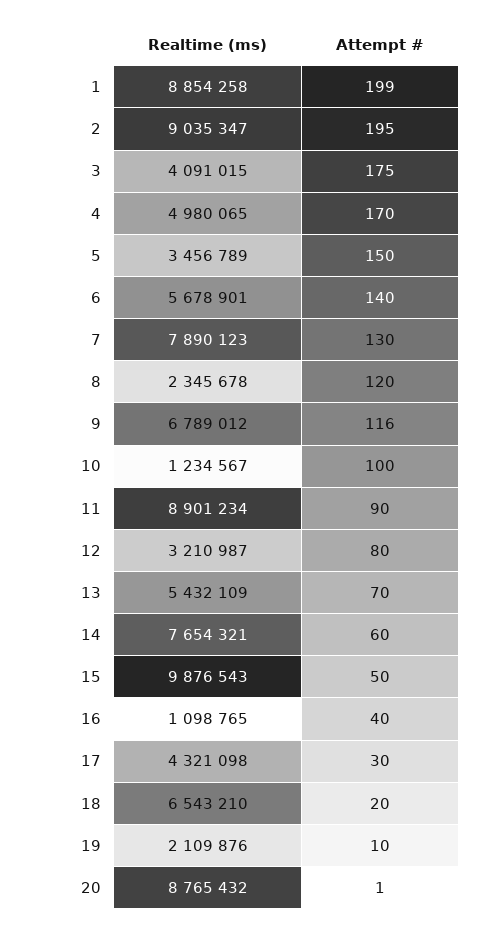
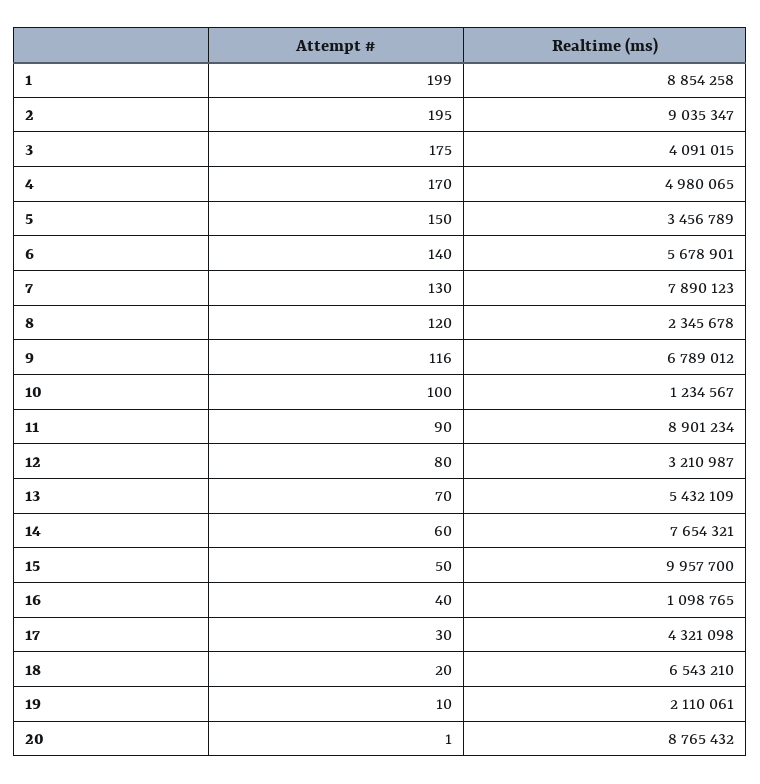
  {
    "Realtime (ms)": {
      "1": 8854258,
      "2": 9035347,
      "3": 4091015,
      "4": 4980065,
      "5": 3456789,
      "6": 5678901,
      "7": 7890123,
      "8": 2345678,
      "9": 6789012,
      "10": 1234567,
      "11": 8901234,
      "12": 3210987,
      "13": 5432109,
      "14": 7654321,
-     "15": 9876543,
+     "15": 9957700,
      "16": 1098765,
      "17": 4321098,
      "18": 6543210,
-     "19": 2109876,
+     "19": 2110061,
      "20": 8765432
    },
    "Attempt #": {
      "1": 199,
      "2": 195,
      "3": 175,
      "4": 170,
      "5": 150,
      "6": 140,
      "7": 130,
      "8": 120,
      "9": 116,
      "10": 100,
      "11": 90,
      "12": 80,
      "13": 70,
      "14": 60,
      "15": 50,
      "16": 40,
      "17": 30,
      "18": 20,
      "19": 10,
      "20": 1
    }
  }

